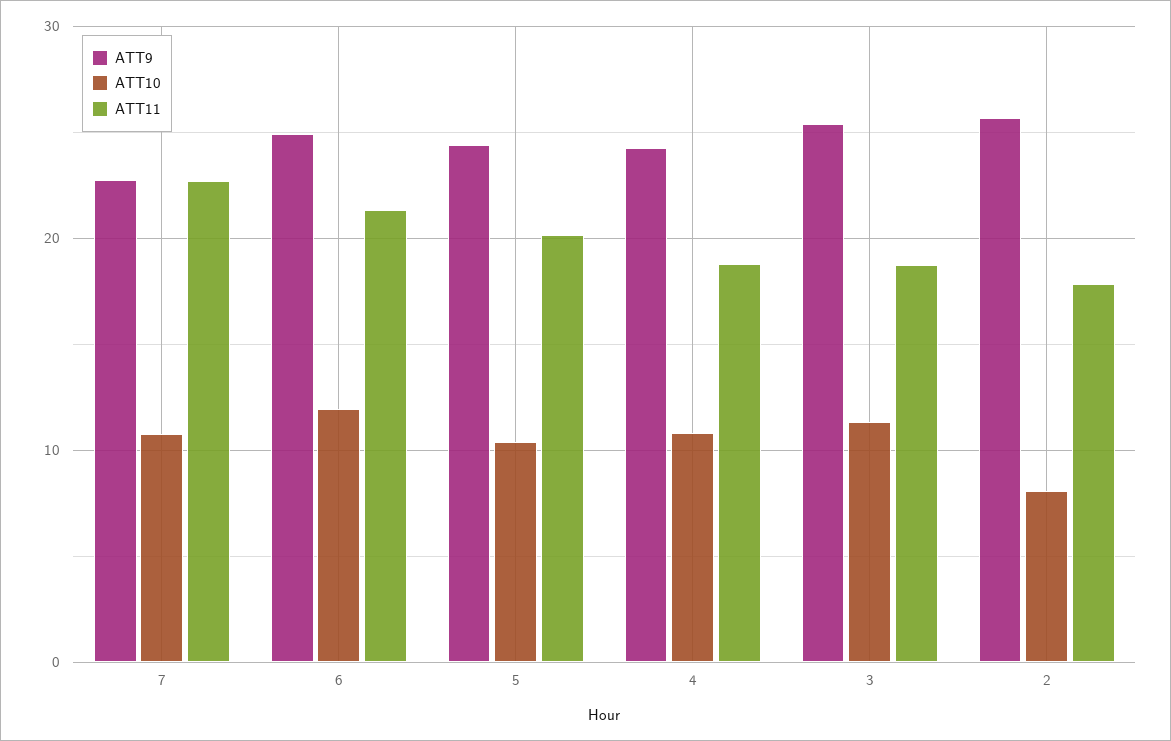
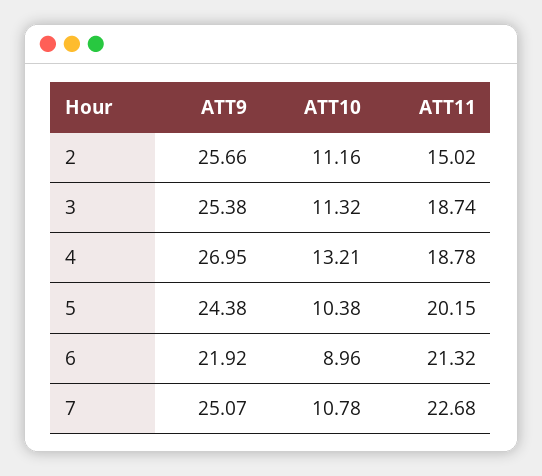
  {
    "ATT9": {
-     "7": 23,
+     "7": 25.07,
-     "6": 25,
+     "6": 21.92,
      "5": 24.38,
-     "4": 24,
+     "4": 26.95,
      "3": 25.38,
      "2": 25.66
    },
    "ATT10": {
      "7": 10.78,
-     "6": 12,
+     "6": 8.96,
      "5": 10.38,
-     "4": 11,
+     "4": 13.21,
      "3": 11.32,
-     "2": 8
+     "2": 11.16
    },
    "ATT11": {
      "7": 22.68,
      "6": 21.32,
      "5": 20.15,
      "4": 18.78,
      "3": 18.74,
-     "2": 18
+     "2": 15.02
    }
  }

